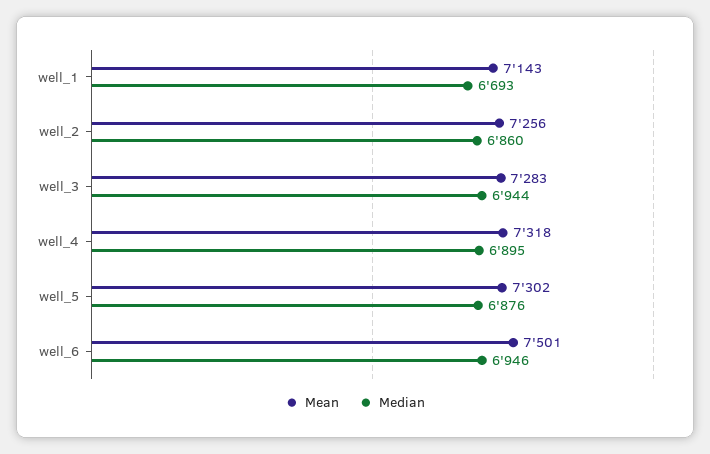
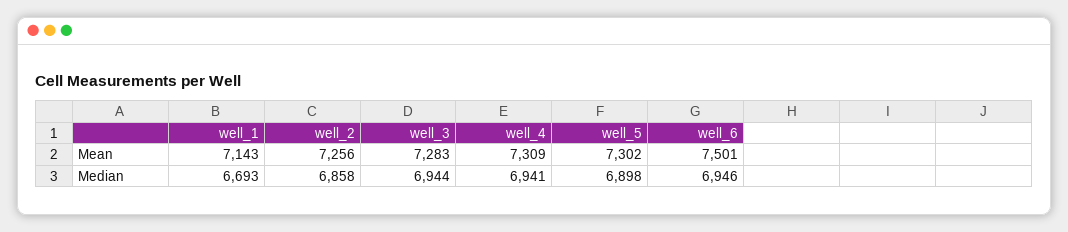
  {
    "Mean": {
      "well_1": 7143,
      "well_2": 7256,
      "well_3": 7283,
-     "well_4": 7318,
+     "well_4": 7309,
      "well_5": 7302,
      "well_6": 7501
    },
    "Median": {
      "well_1": 6693,
-     "well_2": 6860,
+     "well_2": 6858,
      "well_3": 6944,
-     "well_4": 6895,
+     "well_4": 6941,
-     "well_5": 6876,
+     "well_5": 6898,
      "well_6": 6946
    }
  }

